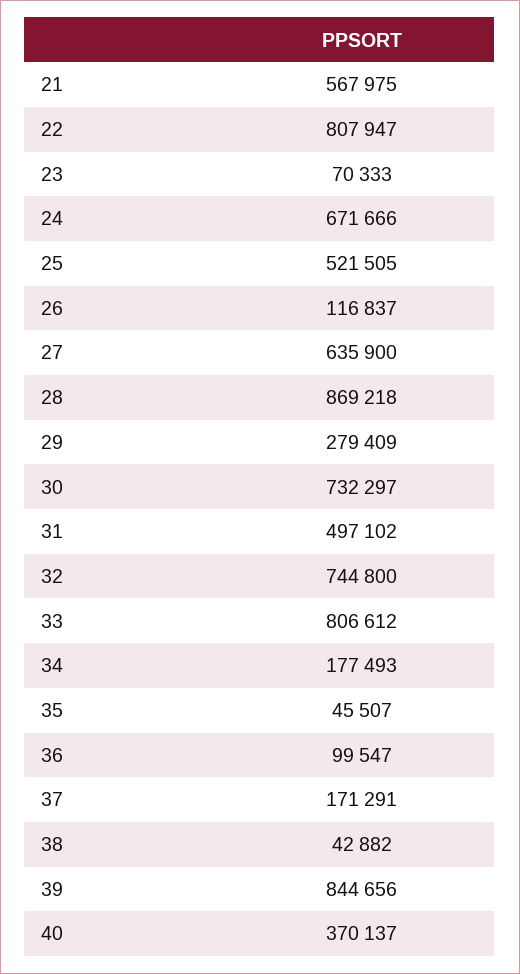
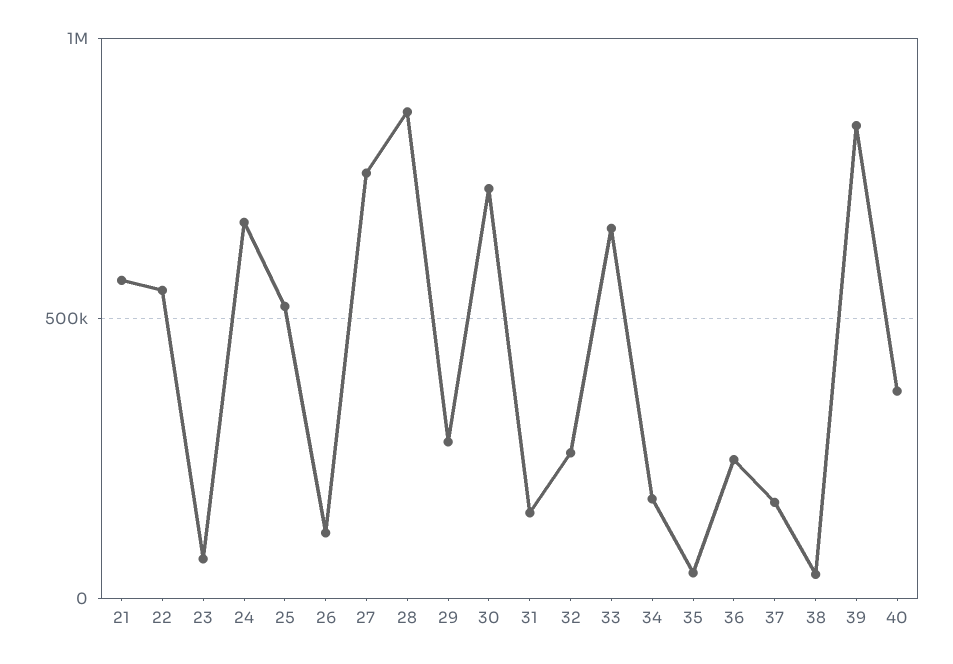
  {
    "21": 567975,
-   "22": 807947,
+   "22": 550000,
    "23": 70333,
    "24": 671666,
    "25": 521505,
    "26": 116837,
-   "27": 635900,
+   "27": 750000,
    "28": 869218,
    "29": 279409,
    "30": 732297,
-   "31": 497102,
+   "31": 150000,
-   "32": 744800,
+   "32": 250000,
-   "33": 806612,
+   "33": 650000,
    "34": 177493,
    "35": 45507,
-   "36": 99547,
+   "36": 250000,
    "37": 171291,
    "38": 42882,
    "39": 844656,
    "40": 370137
  }

